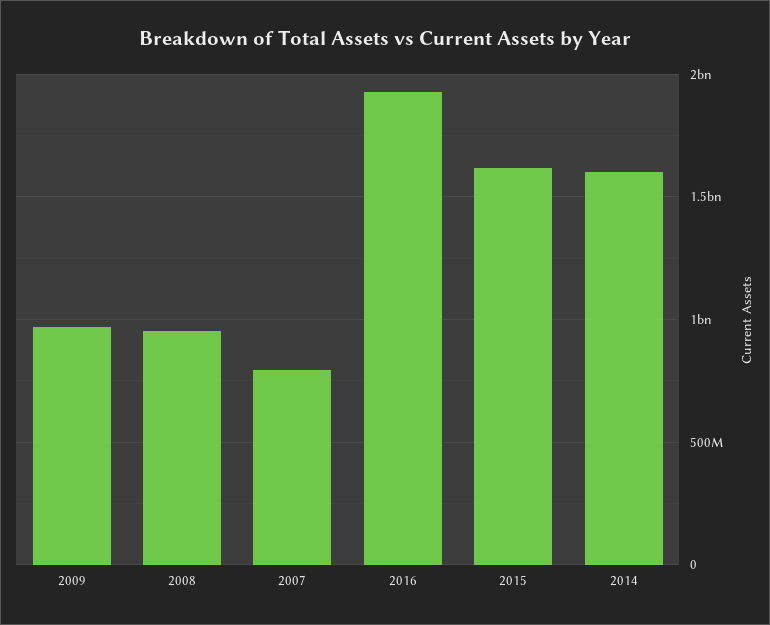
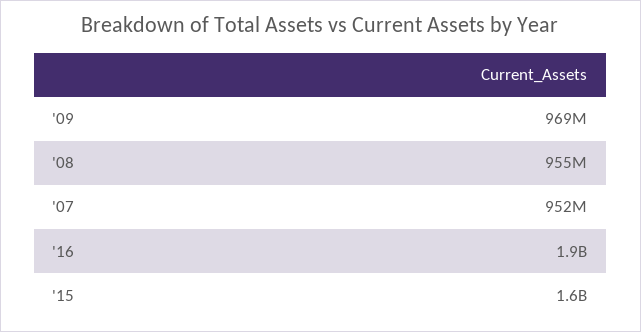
  {
    "2009": 969000000,
    "2008": 955000000,
-   "2007": 800000000,
+   "2007": 952000000,
    "2016": 1900000000,
-   "2015": 1600000000,
+   "2015": 1600000000
-   "2014": 1600000000
  }

